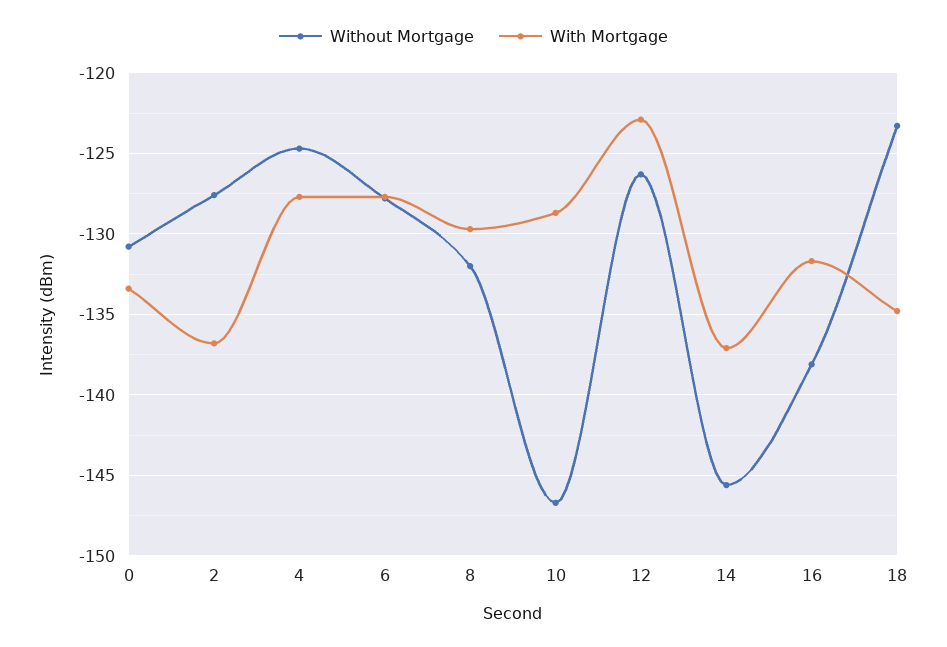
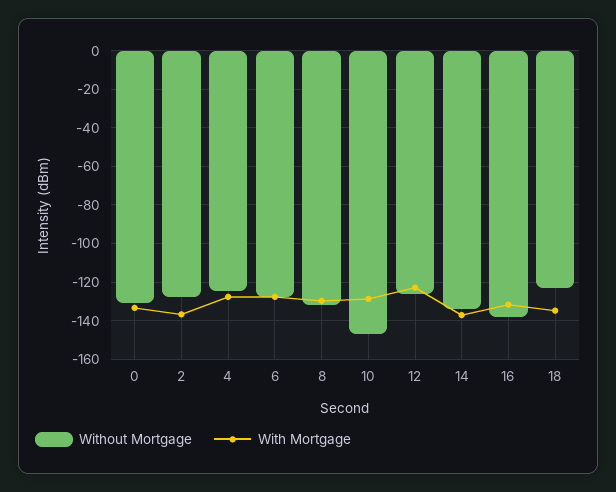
  {
    "Without Mortgage": {
      "0": -131,
      "2": -127.5,
      "4": -124.5,
      "6": -128,
      "8": -132,
      "10": -146.5,
      "12": -126.5,
-     "14": -145.5,
+     "14": -135,
      "16": -138,
      "18": -123.5
    },
    "With Mortgage": {
      "0": -133.5,
      "2": -137,
      "4": -127.5,
      "6": -127.5,
      "8": -129.5,
      "10": -128.5,
      "12": -123,
      "14": -137,
      "16": -131.5,
      "18": -135
    }
  }

